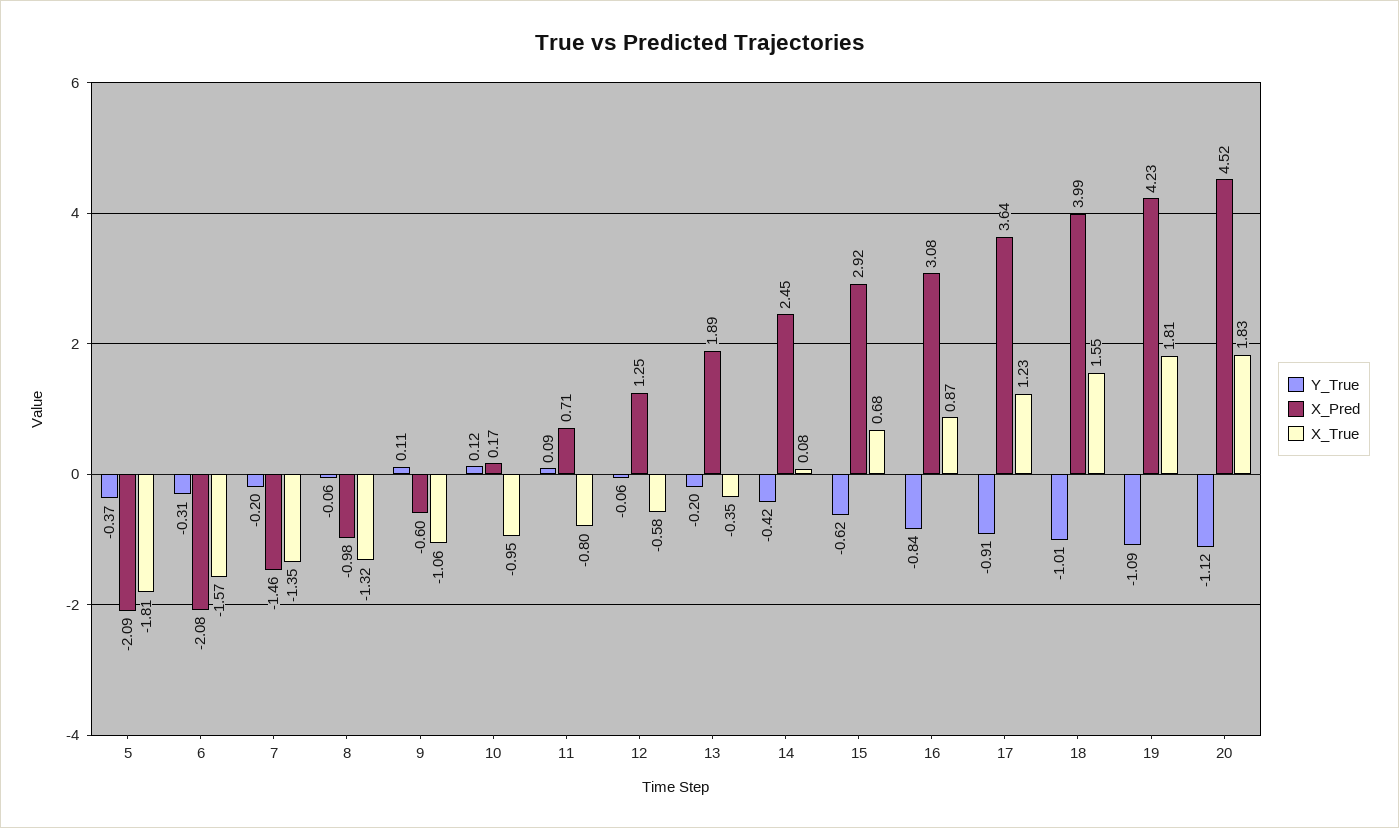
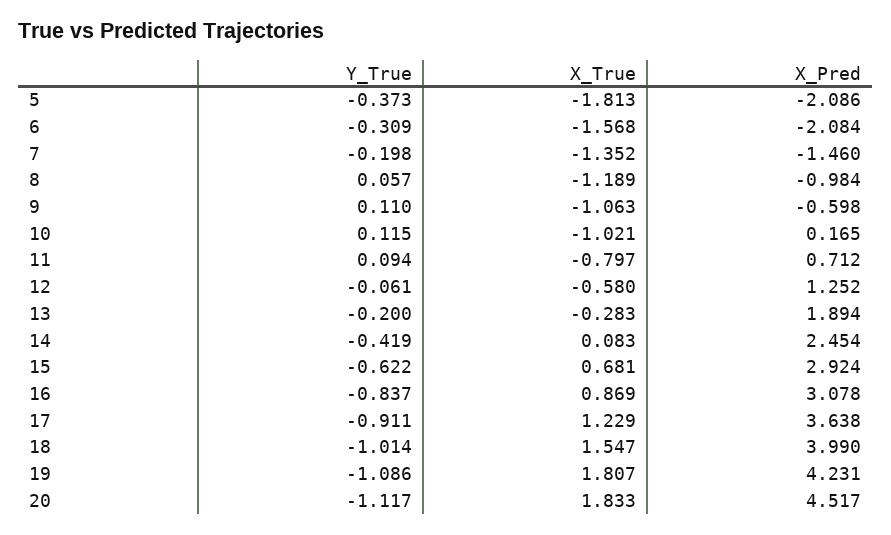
  {
    "Y_True": {
      "5": -0.373,
      "6": -0.309,
      "7": -0.198,
-     "8": -0.06,
+     "8": 0.057,
      "9": 0.11,
      "10": 0.115,
      "11": 0.094,
      "12": -0.061,
      "13": -0.2,
      "14": -0.419,
      "15": -0.622,
      "16": -0.837,
      "17": -0.911,
      "18": -1.014,
      "19": -1.086,
      "20": -1.117
    },
    "X_Pred": {
      "5": -2.086,
      "6": -2.084,
      "7": -1.46,
      "8": -0.984,
      "9": -0.598,
      "10": 0.165,
      "11": 0.712,
      "12": 1.252,
      "13": 1.894,
      "14": 2.454,
      "15": 2.924,
      "16": 3.078,
      "17": 3.638,
      "18": 3.99,
      "19": 4.231,
      "20": 4.517
    },
    "X_True": {
      "5": -1.813,
      "6": -1.568,
      "7": -1.352,
-     "8": -1.32,
+     "8": -1.189,
      "9": -1.063,
-     "10": -0.95,
+     "10": -1.021,
      "11": -0.797,
      "12": -0.58,
-     "13": -0.35,
+     "13": -0.283,
      "14": 0.083,
      "15": 0.681,
      "16": 0.869,
      "17": 1.229,
      "18": 1.547,
      "19": 1.807,
      "20": 1.833
    }
  }

